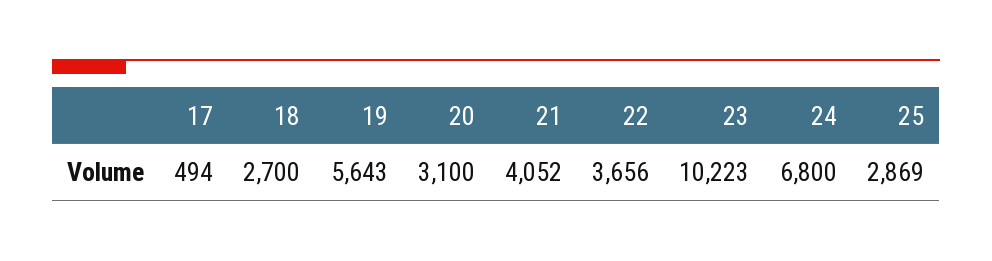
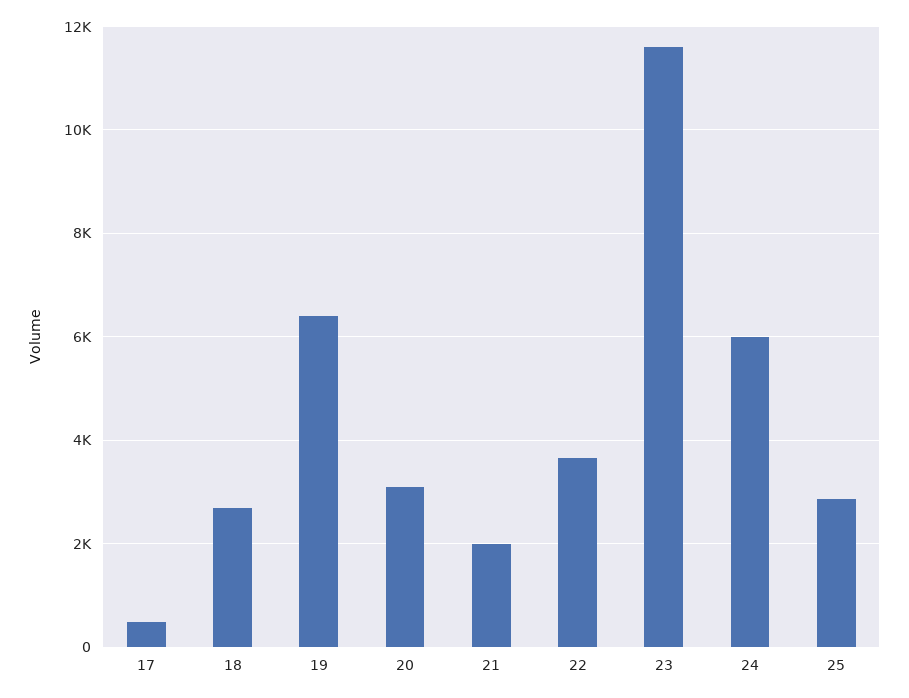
  {
    "17": 494,
    "18": 2700,
-   "19": 5643,
+   "19": 6400,
    "20": 3100,
-   "21": 4052,
+   "21": 2000,
    "22": 3656,
-   "23": 10223,
+   "23": 11600,
-   "24": 6800,
+   "24": 6000,
    "25": 2869
  }

